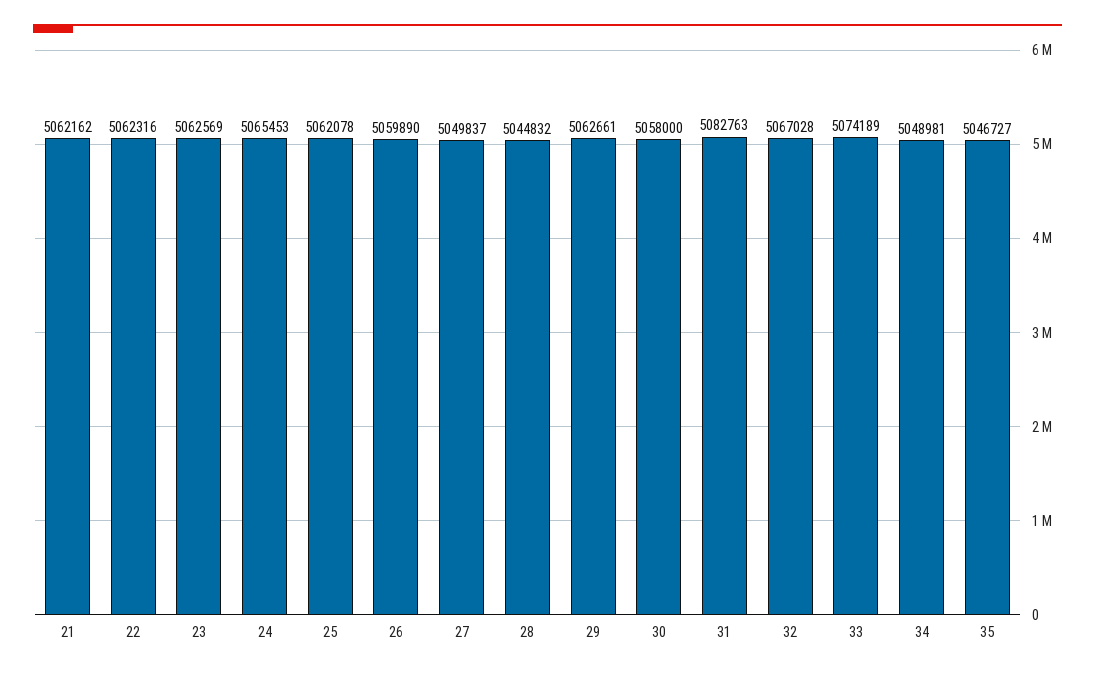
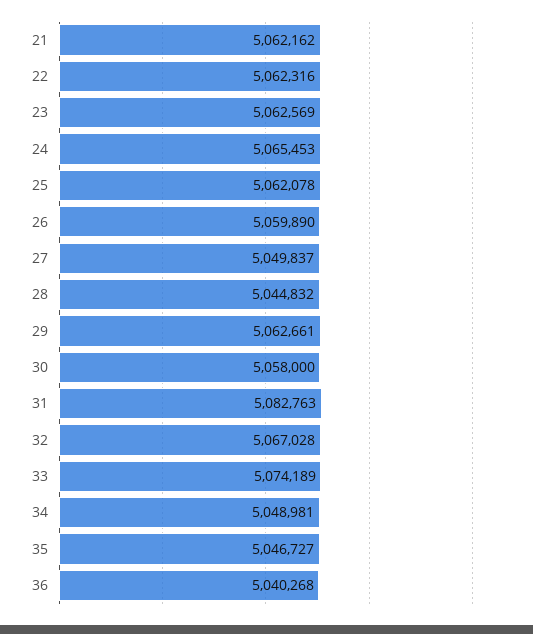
  {
    "21": 5062162,
    "22": 5062316,
    "23": 5062569,
    "24": 5065453,
    "25": 5062078,
    "26": 5059890,
    "27": 5049837,
    "28": 5044832,
    "29": 5062661,
    "30": 5058000,
    "31": 5082763,
    "32": 5067028,
    "33": 5074189,
    "34": 5048981,
-   "35": 5046727
+   "35": 5046727,
+   "36": 5040268
  }

